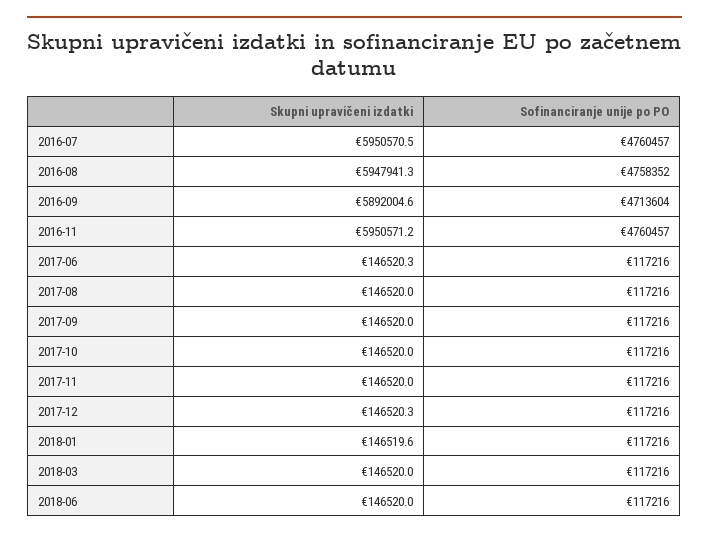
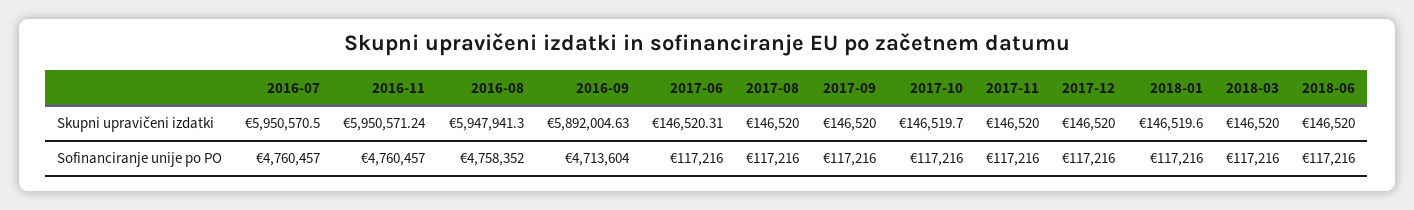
  {
    "Skupni upravičeni izdatki": {
      "2016-07": 5950570.5,
      "2016-08": 5947941.3,
      "2016-09": 5892004.63,
      "2016-11": 5950571.24,
      "2017-06": 146520.31,
      "2017-08": 146520,
      "2017-09": 146520,
-     "2017-10": 146520,
+     "2017-10": 146519.7,
      "2017-11": 146520,
-     "2017-12": 146520.3,
+     "2017-12": 146520,
      "2018-01": 146519.6,
      "2018-03": 146520,
      "2018-06": 146520
    },
    "Sofinanciranje unije po PO": {
      "2016-07": 4760457,
      "2016-08": 4758352,
      "2016-09": 4713604,
      "2016-11": 4760457,
      "2017-06": 117216,
      "2017-08": 117216,
      "2017-09": 117216,
      "2017-10": 117216,
      "2017-11": 117216,
      "2017-12": 117216,
      "2018-01": 117216,
      "2018-03": 117216,
      "2018-06": 117216
    }
  }

